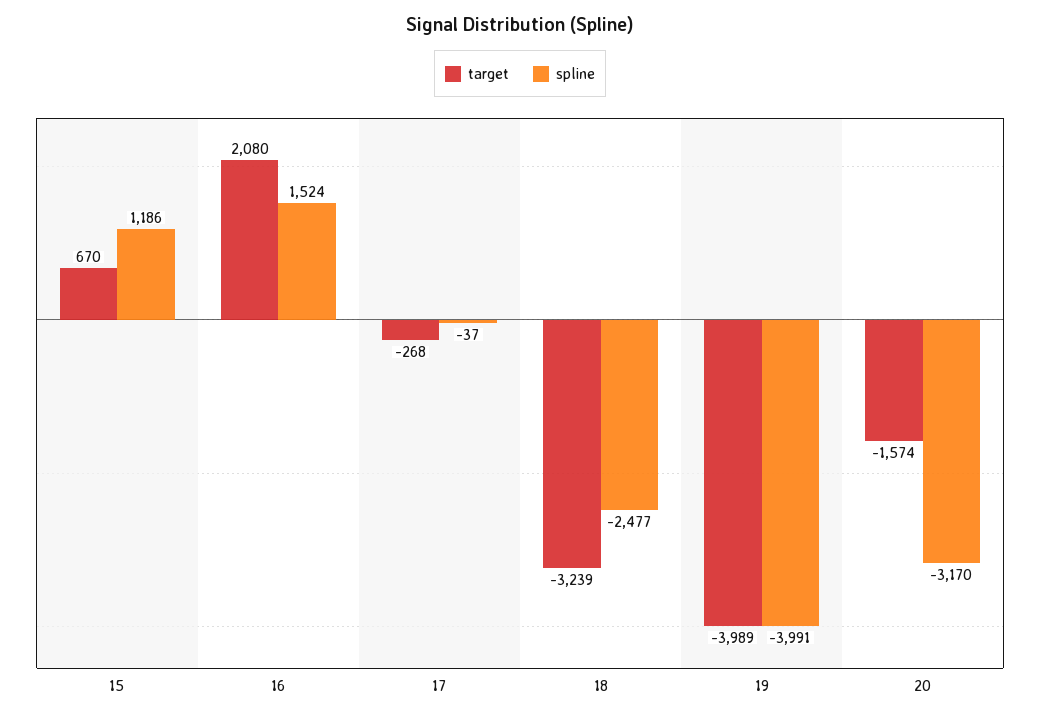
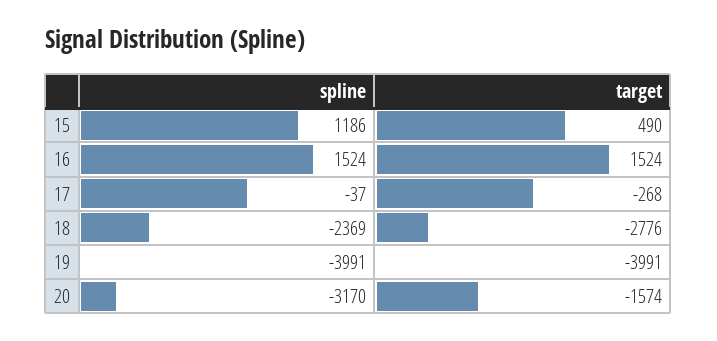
  {
    "target": {
-     "15": 670,
+     "15": 490,
-     "16": 2080,
+     "16": 1524,
      "17": -268,
-     "18": -3239,
+     "18": -2776,
-     "19": -3989,
+     "19": -3991,
      "20": -1574
    },
    "spline": {
      "15": 1186,
      "16": 1524,
      "17": -37,
-     "18": -2477,
+     "18": -2369,
      "19": -3991,
      "20": -3170
    }
  }

